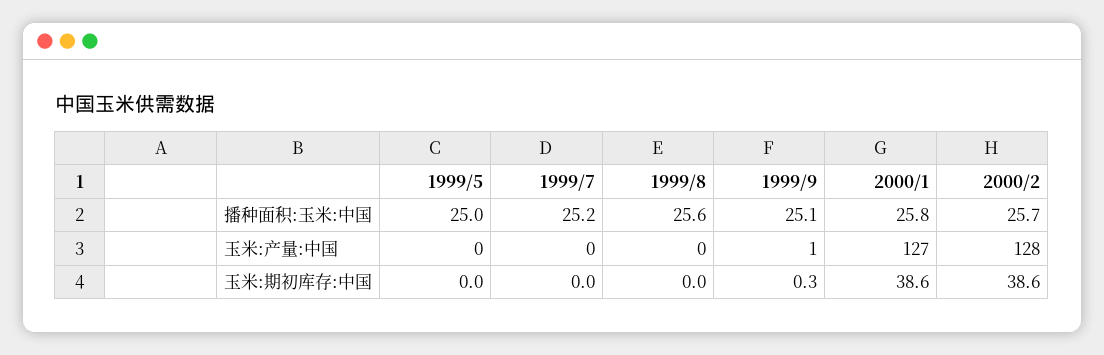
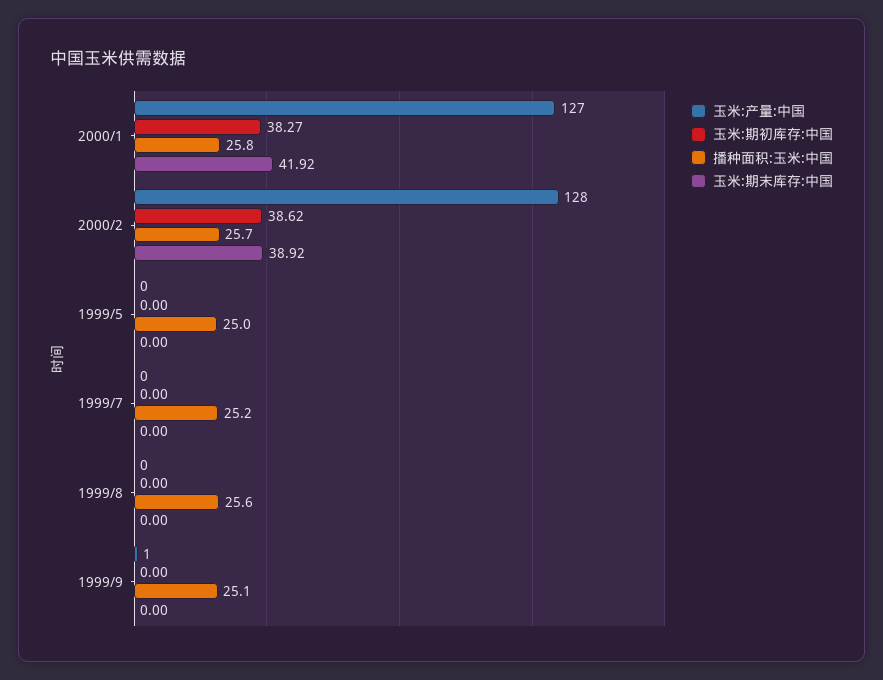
  {
    "播种面积:玉米:中国": {
      "1999/5": 25,
      "1999/7": 25.2,
      "1999/8": 25.6,
      "1999/9": 25.1,
      "2000/1": 25.8,
      "2000/2": 25.7
    },
    "玉米:产量:中国": {
      "1999/5": 0,
      "1999/7": 0,
      "1999/8": 0,
      "1999/9": 1,
      "2000/1": 127,
      "2000/2": 128
    },
    "玉米:期初库存:中国": {
      "1999/5": 0,
      "1999/7": 0,
      "1999/8": 0,
-     "1999/9": 0.3,
+     "1999/9": 0,
-     "2000/1": 38.6,
+     "2000/1": 38.27,
      "2000/2": 38.62
-   }
+   },
+   "玉米:期末库存:中国": {
+     "2000/1": 41.92,
+     "2000/2": 38.92,
+     "1999/5": 0,
+     "1999/7": 0,
+     "1999/8": 0,
+     "1999/9": 0
+   }
  }

